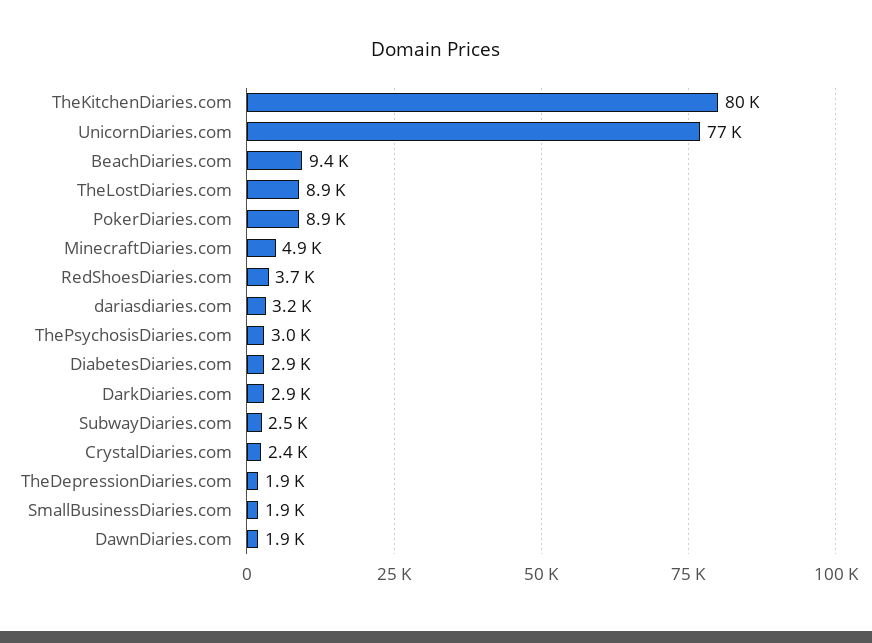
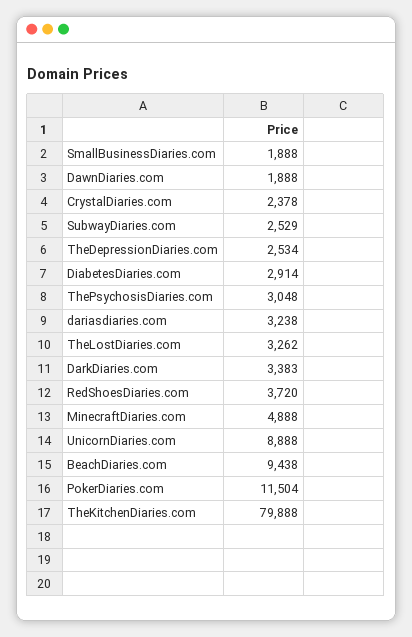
  {
    "TheKitchenDiaries.com": 79888,
-   "UnicornDiaries.com": 77000,
+   "UnicornDiaries.com": 8888,
    "BeachDiaries.com": 9438,
-   "TheLostDiaries.com": 8900,
+   "TheLostDiaries.com": 3262,
-   "PokerDiaries.com": 8900,
+   "PokerDiaries.com": 11504,
    "MinecraftDiaries.com": 4888,
    "RedShoesDiaries.com": 3720,
    "dariasdiaries.com": 3238,
    "ThePsychosisDiaries.com": 3048,
    "DiabetesDiaries.com": 2914,
-   "DarkDiaries.com": 2900,
+   "DarkDiaries.com": 3383,
    "SubwayDiaries.com": 2529,
    "CrystalDiaries.com": 2378,
-   "TheDepressionDiaries.com": 1900,
+   "TheDepressionDiaries.com": 2534,
    "SmallBusinessDiaries.com": 1888,
    "DawnDiaries.com": 1888
  }

